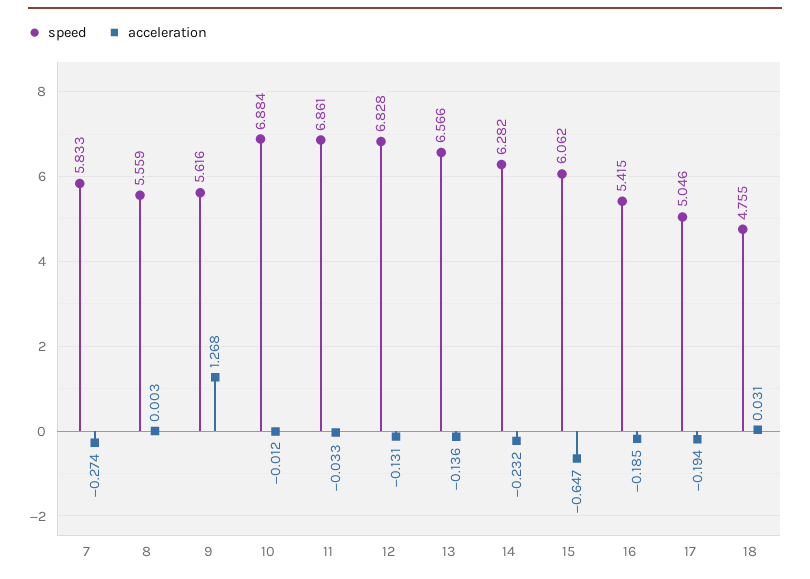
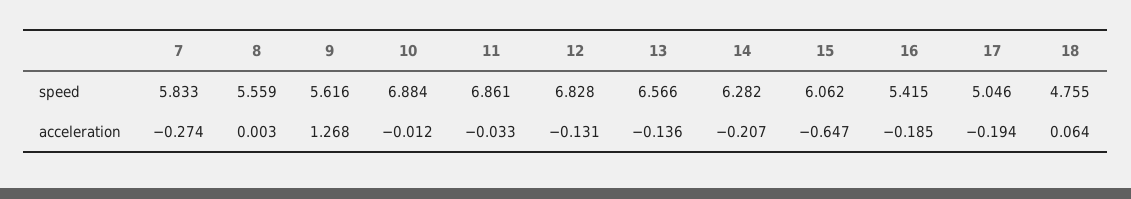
  {
    "speed": {
      "7": 5.833,
      "8": 5.559,
      "9": 5.616,
      "10": 6.884,
      "11": 6.861,
      "12": 6.828,
      "13": 6.566,
      "14": 6.282,
      "15": 6.062,
      "16": 5.415,
      "17": 5.046,
      "18": 4.755
    },
    "acceleration": {
      "7": -0.274,
      "8": 0.003,
      "9": 1.268,
      "10": -0.012,
      "11": -0.033,
      "12": -0.131,
      "13": -0.136,
-     "14": -0.232,
+     "14": -0.207,
      "15": -0.647,
      "16": -0.185,
      "17": -0.194,
-     "18": 0.031
+     "18": 0.064
    }
  }

